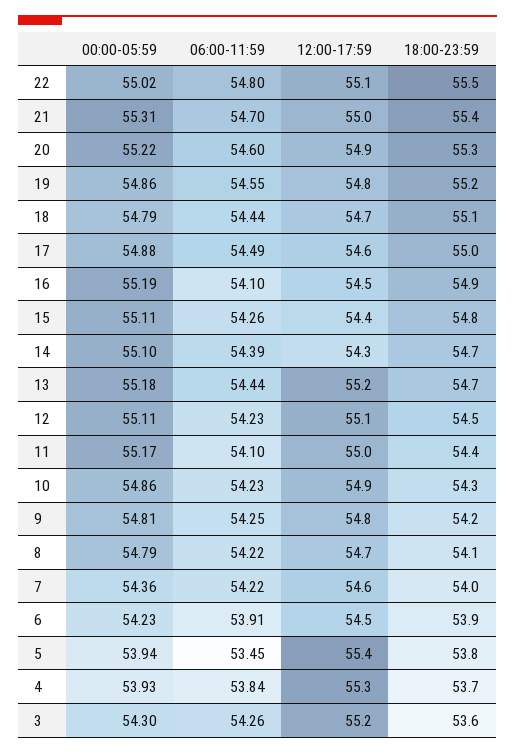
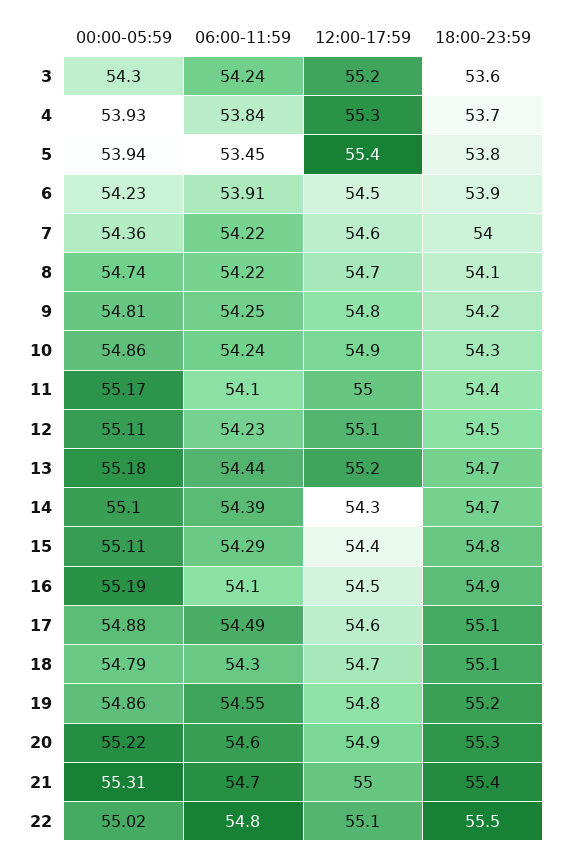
  {
    "00:00-05:59": {
      "22": 55.02,
      "21": 55.31,
      "20": 55.22,
      "19": 54.86,
      "18": 54.79,
      "17": 54.88,
      "16": 55.19,
      "15": 55.11,
      "14": 55.1,
      "13": 55.18,
      "12": 55.11,
      "11": 55.17,
      "10": 54.86,
      "9": 54.81,
-     "8": 54.79,
+     "8": 54.74,
      "7": 54.36,
      "6": 54.23,
      "5": 53.94,
      "4": 53.93,
      "3": 54.3
    },
    "06:00-11:59": {
      "22": 54.8,
      "21": 54.7,
      "20": 54.6,
      "19": 54.55,
-     "18": 54.44,
+     "18": 54.3,
      "17": 54.49,
      "16": 54.1,
-     "15": 54.26,
+     "15": 54.29,
      "14": 54.39,
      "13": 54.44,
      "12": 54.23,
      "11": 54.1,
-     "10": 54.23,
+     "10": 54.24,
      "9": 54.25,
      "8": 54.22,
      "7": 54.22,
      "6": 53.91,
      "5": 53.45,
      "4": 53.84,
-     "3": 54.26
+     "3": 54.24
    },
    "12:00-17:59": {
      "22": 55.1,
      "21": 55,
      "20": 54.9,
      "19": 54.8,
      "18": 54.7,
      "17": 54.6,
      "16": 54.5,
      "15": 54.4,
      "14": 54.3,
      "13": 55.2,
      "12": 55.1,
      "11": 55,
      "10": 54.9,
      "9": 54.8,
      "8": 54.7,
      "7": 54.6,
      "6": 54.5,
      "5": 55.4,
      "4": 55.3,
      "3": 55.2
    },
    "18:00-23:59": {
      "22": 55.5,
      "21": 55.4,
      "20": 55.3,
      "19": 55.2,
      "18": 55.1,
-     "17": 55,
+     "17": 55.1,
      "16": 54.9,
      "15": 54.8,
      "14": 54.7,
      "13": 54.7,
      "12": 54.5,
      "11": 54.4,
      "10": 54.3,
      "9": 54.2,
      "8": 54.1,
      "7": 54,
      "6": 53.9,
      "5": 53.8,
      "4": 53.7,
      "3": 53.6
    }
  }

